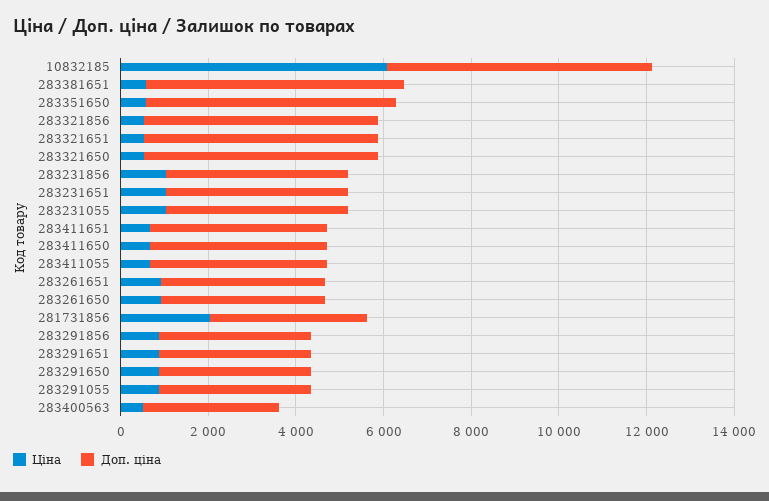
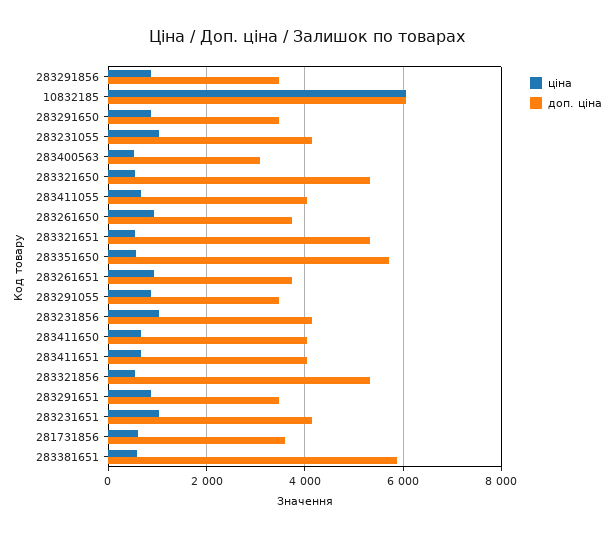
  {
    "Ціна": {
      "10832185": 6000,
      "283381651": 600,
      "283351650": 600,
      "283321856": 600,
      "283321651": 600,
      "283321650": 600,
      "283231856": 1000,
      "283231651": 1000,
      "283231055": 1000,
      "283411651": 600,
      "283411650": 600,
      "283411055": 600,
      "283261651": 1000,
      "283261650": 1000,
-     "281731856": 2000,
+     "281731856": 600,
      "283291856": 800,
      "283291651": 800,
      "283291650": 800,
      "283291055": 800,
      "283400563": 600
    },
    "Доп. ціна": {
      "10832185": 6000,
      "283381651": 5800,
      "283351650": 5800,
      "283321856": 5400,
      "283321651": 5400,
      "283321650": 5400,
      "283231856": 4200,
      "283231651": 4200,
      "283231055": 4200,
      "283411651": 4000,
      "283411650": 4000,
      "283411055": 4000,
      "283261651": 3800,
      "283261650": 3800,
      "281731856": 3600,
      "283291856": 3400,
      "283291651": 3400,
      "283291650": 3400,
      "283291055": 3400,
      "283400563": 3000
    }
  }

